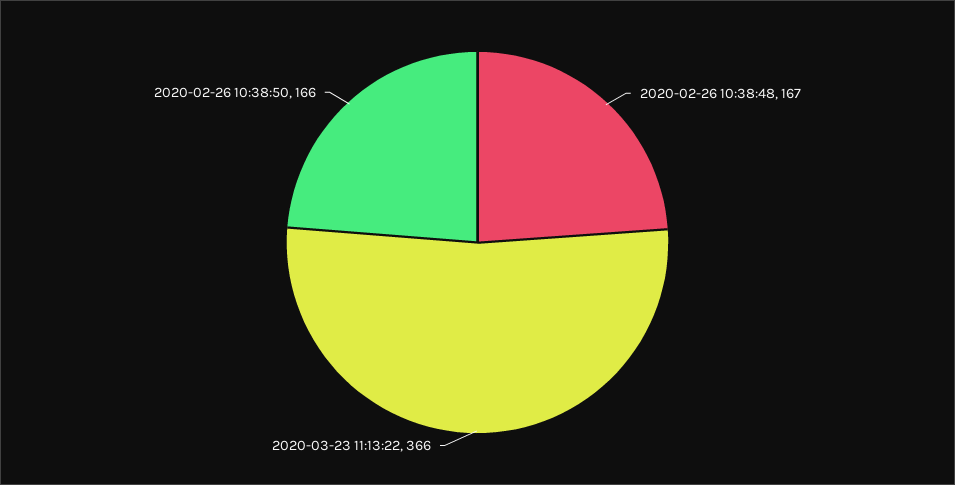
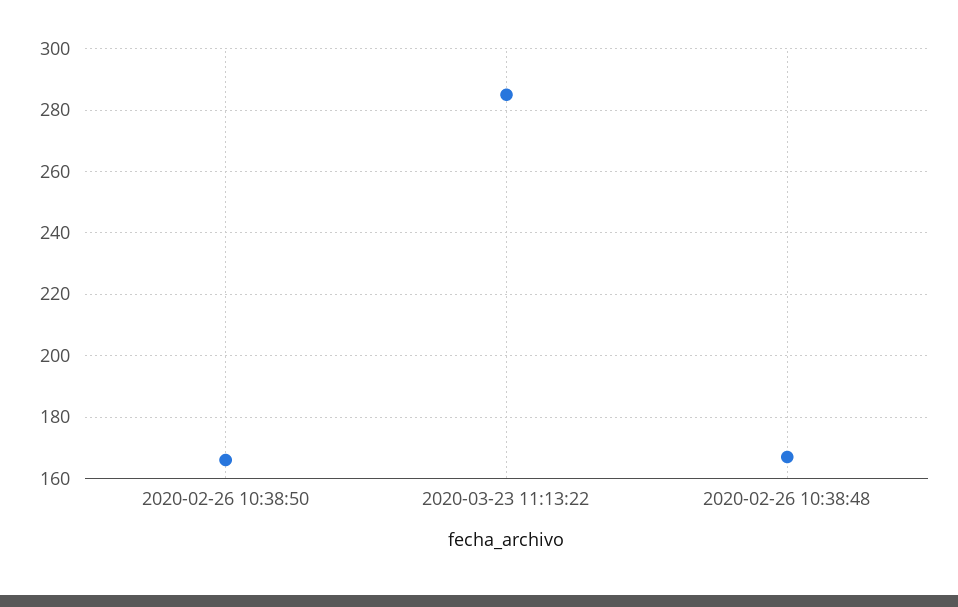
  {
    "2020-02-26 10:38:48": 167,
-   "2020-03-23 11:13:22": 366,
+   "2020-03-23 11:13:22": 285,
    "2020-02-26 10:38:50": 166
  }

